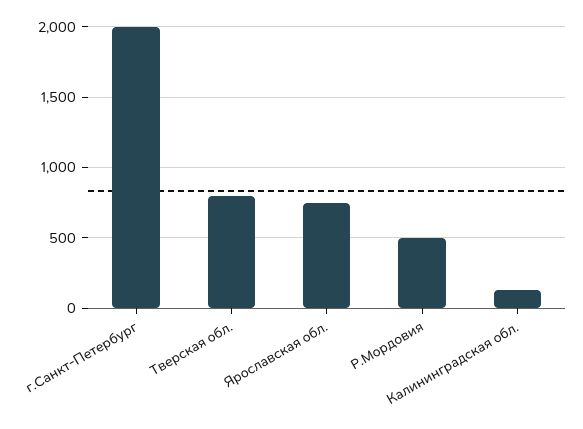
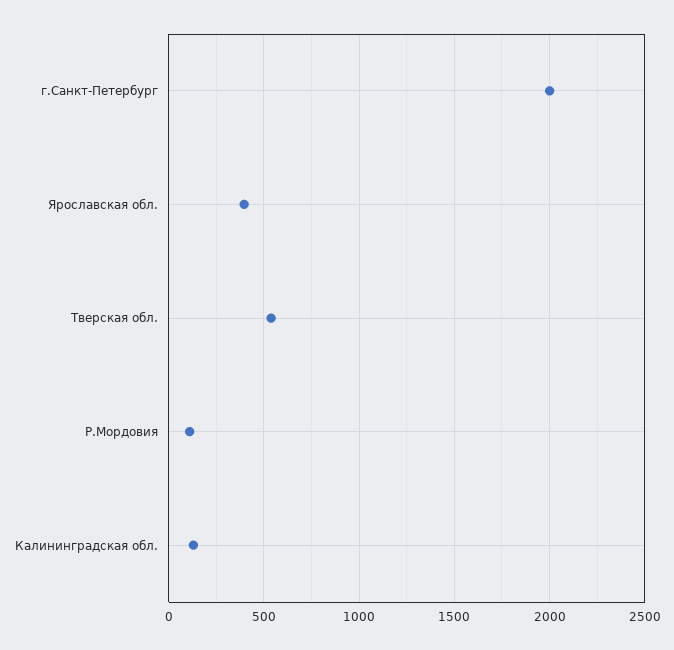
  {
    "г.Санкт-Петербург": 2000,
-   "Тверская обл.": 800,
+   "Тверская обл.": 550,
-   "Ярославская обл.": 750,
+   "Ярославская обл.": 400,
-   "Р.Мордовия": 500,
+   "Р.Мордовия": 100,
    "Калининградская обл.": 150
  }

